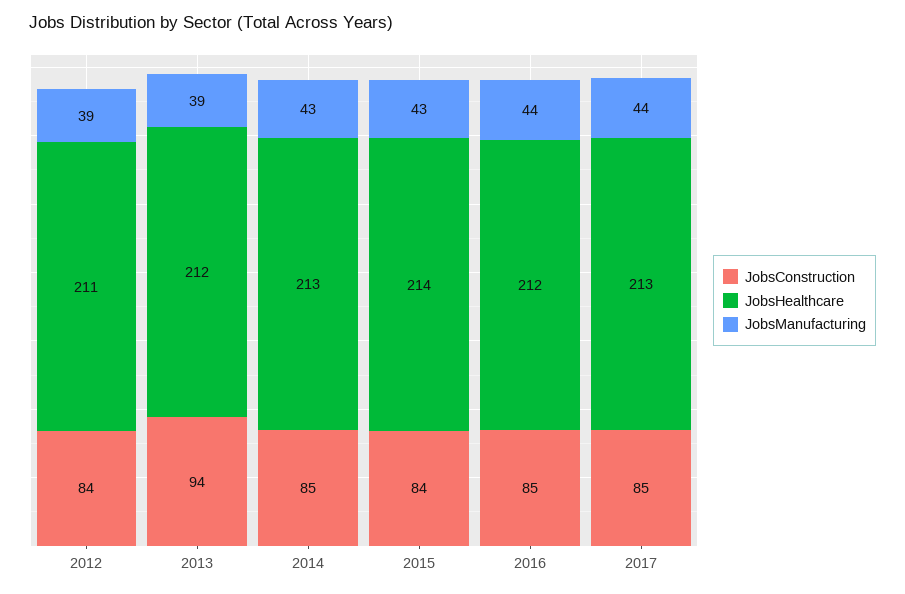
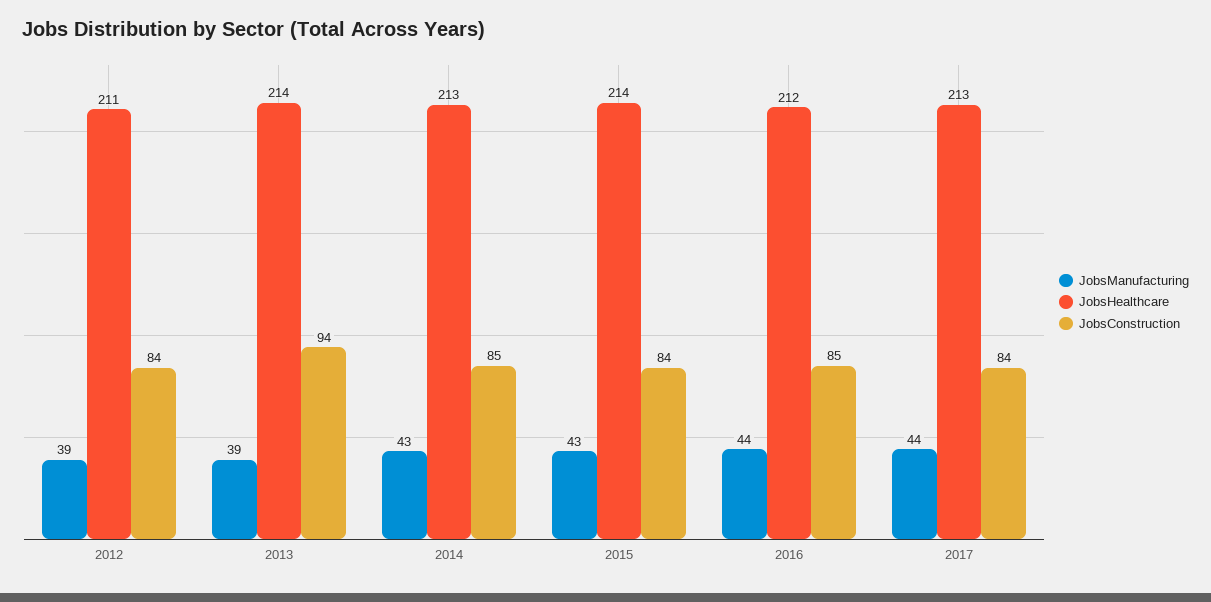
  {
    "JobsConstruction": {
      "2012": 84,
      "2013": 94,
      "2014": 85,
      "2015": 84,
      "2016": 85,
-     "2017": 85
+     "2017": 84
    },
    "JobsHealthcare": {
      "2012": 211,
-     "2013": 212,
+     "2013": 214,
      "2014": 213,
      "2015": 214,
      "2016": 212,
      "2017": 213
    },
    "JobsManufacturing": {
      "2012": 39,
      "2013": 39,
      "2014": 43,
      "2015": 43,
      "2016": 44,
      "2017": 44
    }
  }

